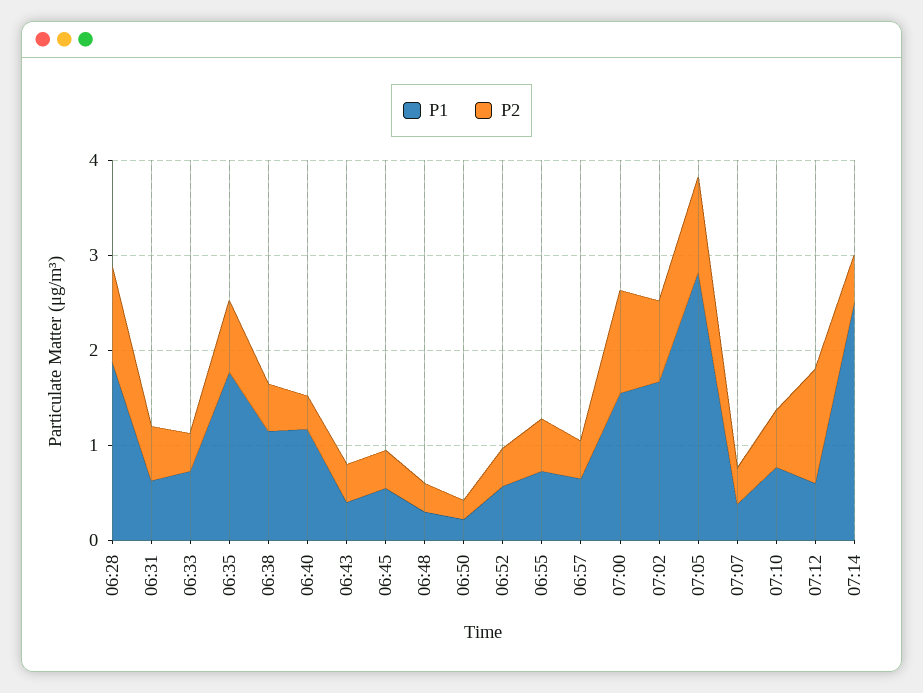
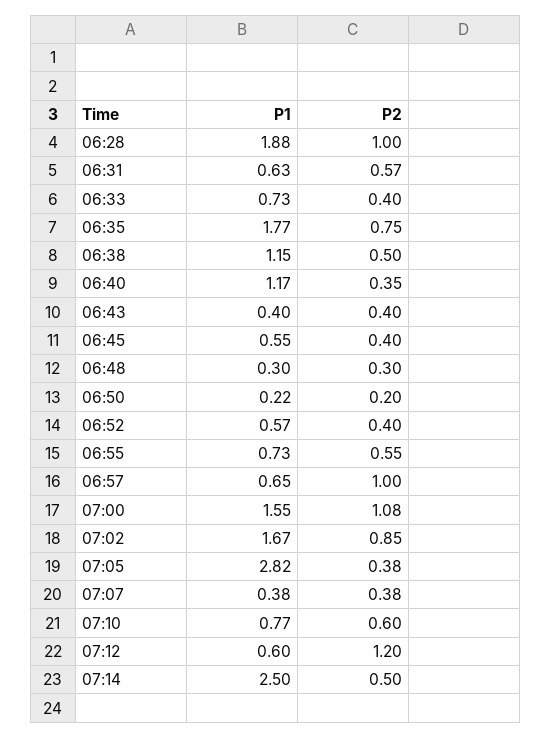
  {
    "P1": {
      "06:28": 1.88,
      "06:31": 0.63,
      "06:33": 0.73,
      "06:35": 1.77,
      "06:38": 1.15,
      "06:40": 1.17,
      "06:43": 0.4,
      "06:45": 0.55,
      "06:48": 0.3,
      "06:50": 0.22,
      "06:52": 0.57,
      "06:55": 0.73,
      "06:57": 0.65,
      "07:00": 1.55,
      "07:02": 1.67,
      "07:05": 2.82,
      "07:07": 0.38,
      "07:10": 0.77,
      "07:12": 0.6,
      "07:14": 2.5
    },
    "P2": {
      "06:28": 1,
      "06:31": 0.57,
      "06:33": 0.4,
      "06:35": 0.75,
      "06:38": 0.5,
      "06:40": 0.35,
      "06:43": 0.4,
      "06:45": 0.4,
      "06:48": 0.3,
      "06:50": 0.2,
      "06:52": 0.4,
      "06:55": 0.55,
-     "06:57": 0.4,
+     "06:57": 1,
      "07:00": 1.08,
      "07:02": 0.85,
-     "07:05": 1,
+     "07:05": 0.38,
      "07:07": 0.38,
      "07:10": 0.6,
      "07:12": 1.2,
      "07:14": 0.5
    }
  }

